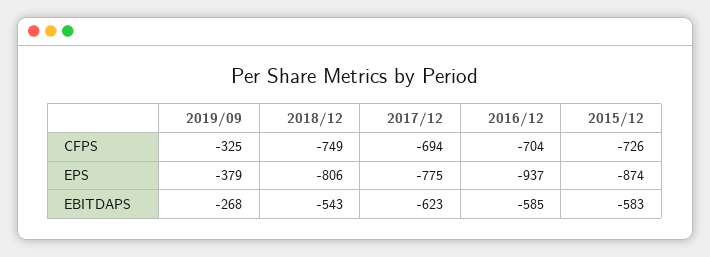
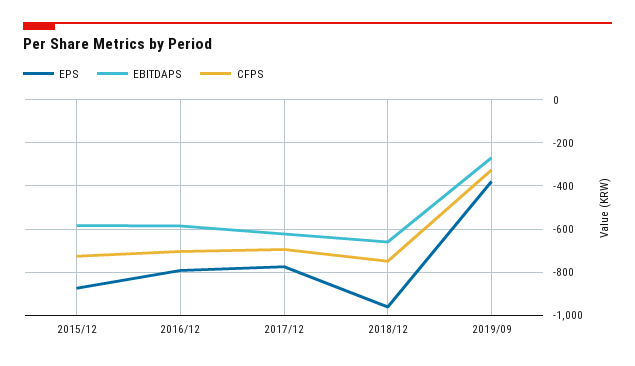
  {
    "CFPS": {
      "2019/09": -325,
      "2018/12": -749,
      "2017/12": -694,
      "2016/12": -704,
      "2015/12": -726
    },
    "EPS": {
      "2019/09": -379,
-     "2018/12": -806,
+     "2018/12": -950,
      "2017/12": -775,
-     "2016/12": -937,
+     "2016/12": -800,
      "2015/12": -874
    },
    "EBITDAPS": {
      "2019/09": -268,
-     "2018/12": -543,
+     "2018/12": -650,
      "2017/12": -623,
      "2016/12": -585,
      "2015/12": -583
    }
  }

